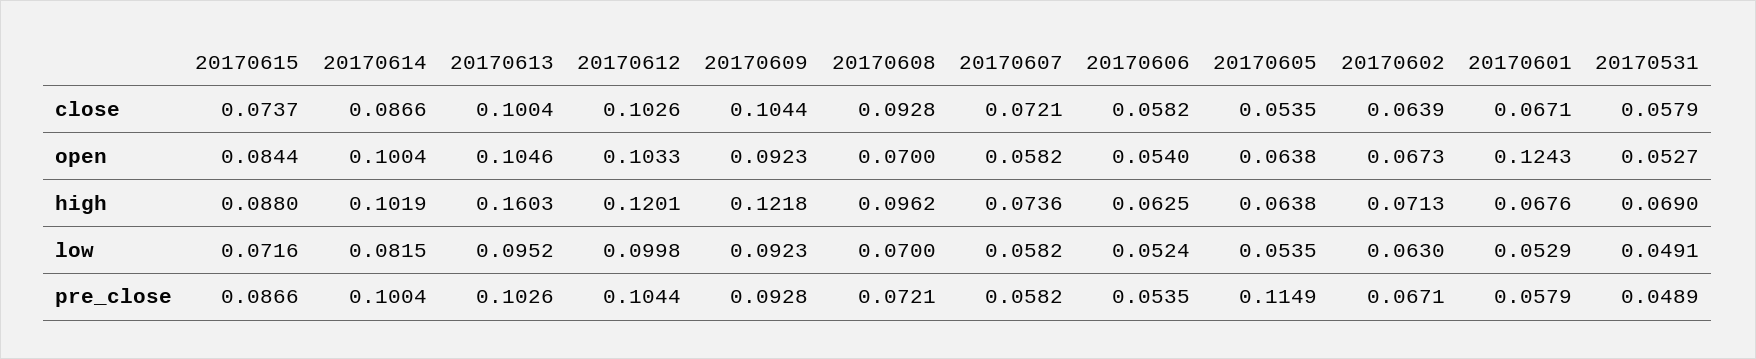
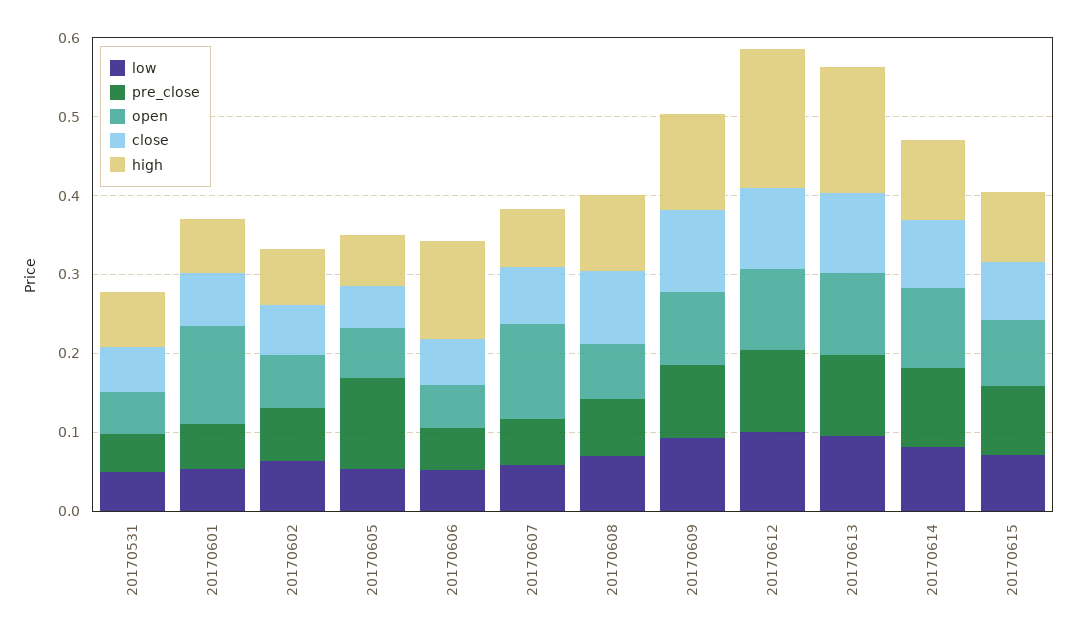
  {
    "close": {
      "20170615": 0.0737,
      "20170614": 0.0866,
      "20170613": 0.1004,
      "20170612": 0.1026,
      "20170609": 0.1044,
      "20170608": 0.0928,
      "20170607": 0.0721,
      "20170606": 0.0582,
      "20170605": 0.0535,
      "20170602": 0.0639,
      "20170601": 0.0671,
      "20170531": 0.0579
    },
    "open": {
      "20170615": 0.0844,
      "20170614": 0.1004,
      "20170613": 0.1046,
      "20170612": 0.1033,
      "20170609": 0.0923,
      "20170608": 0.07,
-     "20170607": 0.0582,
+     "20170607": 0.12,
      "20170606": 0.054,
      "20170605": 0.0638,
      "20170602": 0.0673,
      "20170601": 0.1243,
      "20170531": 0.0527
    },
    "high": {
      "20170615": 0.088,
      "20170614": 0.1019,
      "20170613": 0.1603,
-     "20170612": 0.1201,
+     "20170612": 0.18,
      "20170609": 0.1218,
      "20170608": 0.0962,
      "20170607": 0.0736,
-     "20170606": 0.0625,
+     "20170606": 0.12,
      "20170605": 0.0638,
      "20170602": 0.0713,
      "20170601": 0.0676,
      "20170531": 0.069
    },
    "low": {
      "20170615": 0.0716,
      "20170614": 0.0815,
      "20170613": 0.0952,
      "20170612": 0.0998,
      "20170609": 0.0923,
      "20170608": 0.07,
      "20170607": 0.0582,
      "20170606": 0.0524,
      "20170605": 0.0535,
      "20170602": 0.063,
      "20170601": 0.0529,
      "20170531": 0.0491
    },
    "pre_close": {
      "20170615": 0.0866,
      "20170614": 0.1004,
      "20170613": 0.1026,
      "20170612": 0.1044,
      "20170609": 0.0928,
      "20170608": 0.0721,
      "20170607": 0.0582,
      "20170606": 0.0535,
      "20170605": 0.1149,
      "20170602": 0.0671,
      "20170601": 0.0579,
      "20170531": 0.0489
    }
  }

